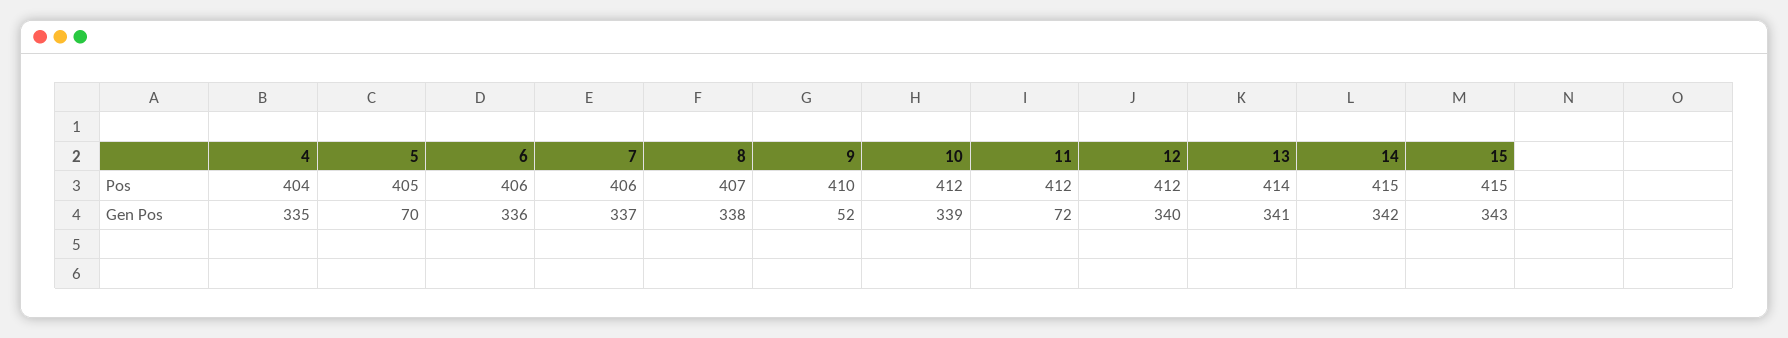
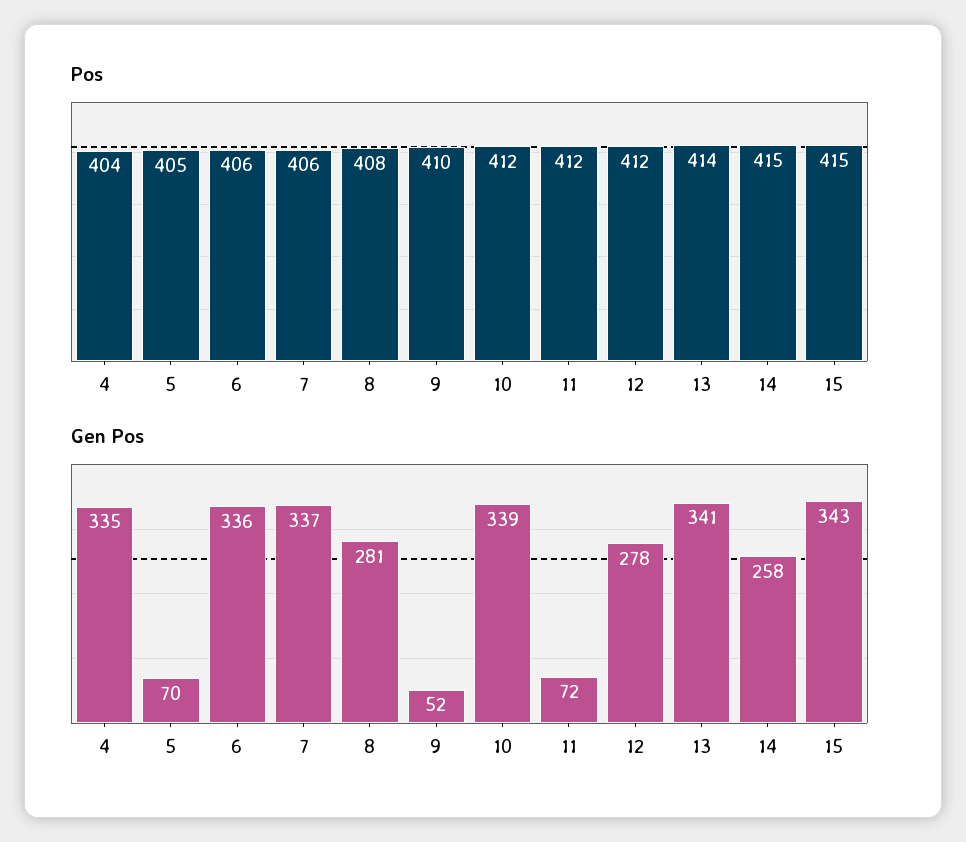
  {
    "Pos": {
      "4": 404,
      "5": 405,
      "6": 406,
      "7": 406,
-     "8": 407,
+     "8": 408,
      "9": 410,
      "10": 412,
      "11": 412,
      "12": 412,
      "13": 414,
      "14": 415,
      "15": 415
    },
    "Gen Pos": {
      "4": 335,
      "5": 70,
      "6": 336,
      "7": 337,
-     "8": 338,
+     "8": 281,
      "9": 52,
      "10": 339,
      "11": 72,
-     "12": 340,
+     "12": 278,
      "13": 341,
-     "14": 342,
+     "14": 258,
      "15": 343
    }
  }

